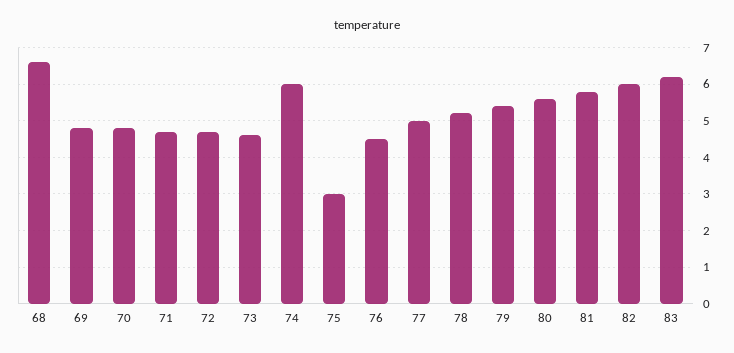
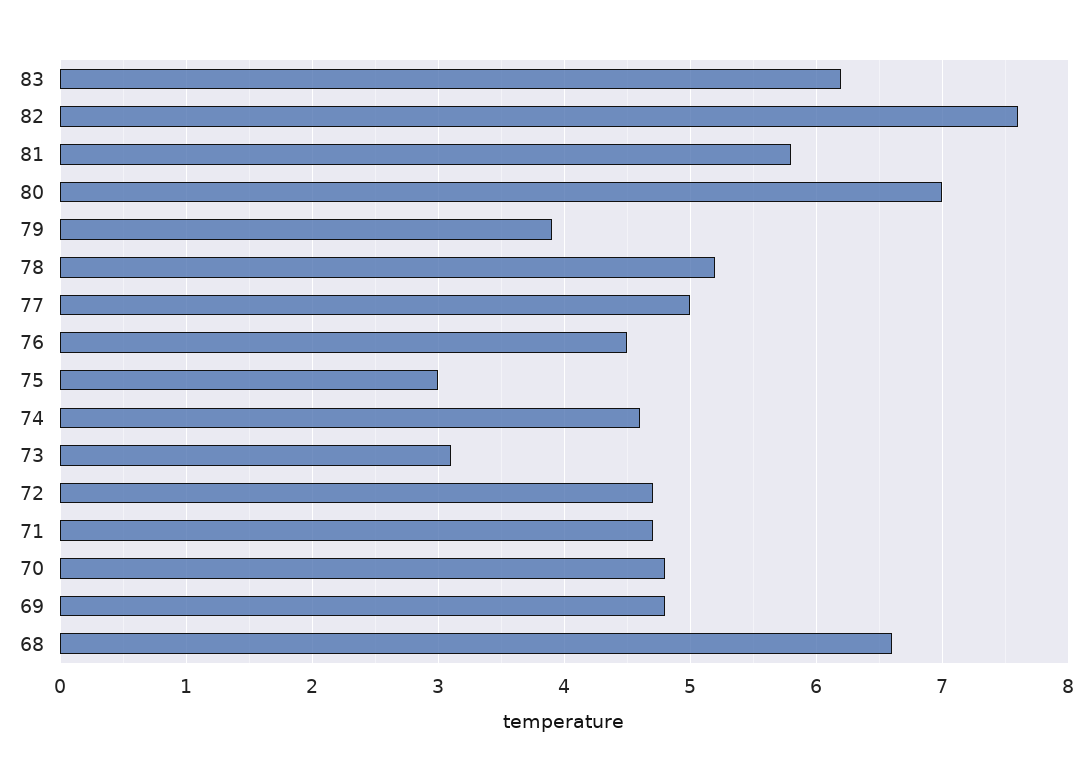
  {
    "68": 6.6,
    "69": 4.8,
    "70": 4.8,
    "71": 4.7,
    "72": 4.7,
-   "73": 4.5,
+   "73": 3.1,
-   "74": 6,
+   "74": 4.6,
    "75": 3,
    "76": 4.5,
    "77": 5,
    "78": 5.2,
-   "79": 5.5,
+   "79": 3.9,
-   "80": 5.5,
+   "80": 7,
    "81": 5.8,
-   "82": 6,
+   "82": 7.6,
    "83": 6.2
  }

